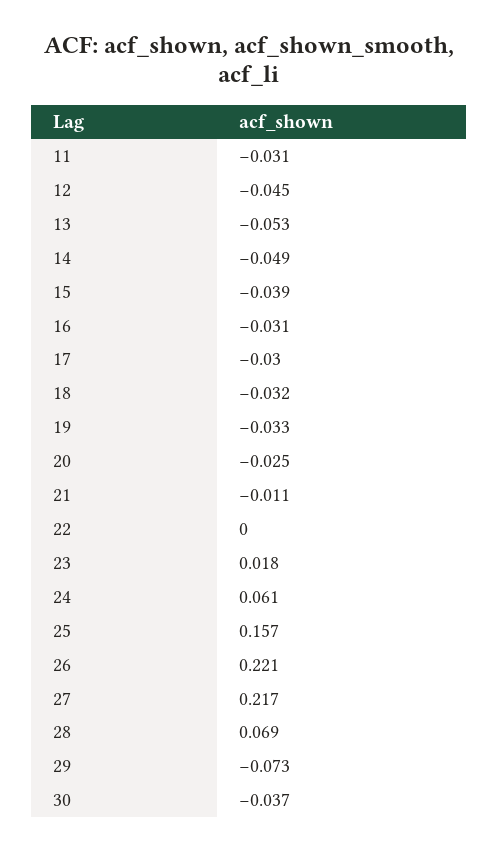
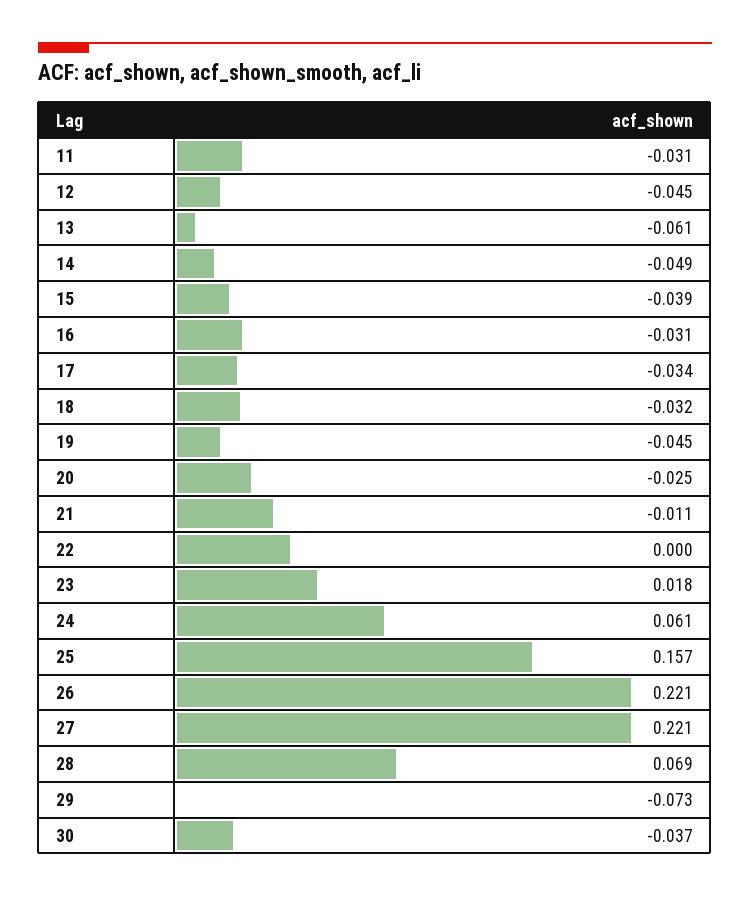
  {
    "11": -0.031,
    "12": -0.045,
-   "13": -0.053,
+   "13": -0.061,
    "14": -0.049,
    "15": -0.039,
    "16": -0.031,
-   "17": -0.03,
+   "17": -0.034,
    "18": -0.032,
-   "19": -0.033,
+   "19": -0.045,
    "20": -0.025,
    "21": -0.011,
    "22": 0,
    "23": 0.018,
    "24": 0.061,
    "25": 0.157,
    "26": 0.221,
-   "27": 0.217,
+   "27": 0.221,
    "28": 0.069,
    "29": -0.073,
    "30": -0.037
  }

